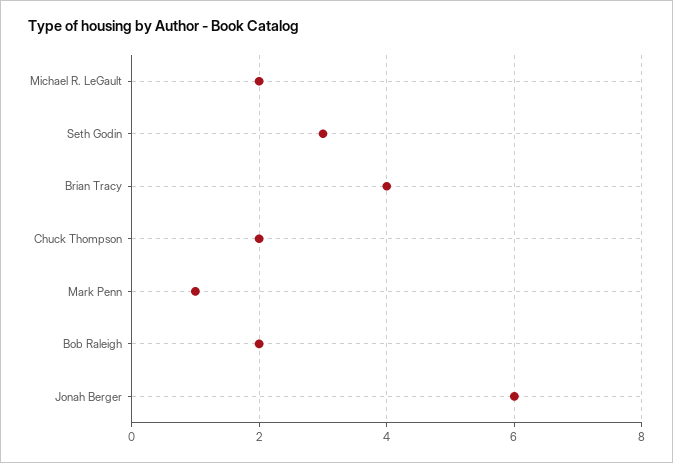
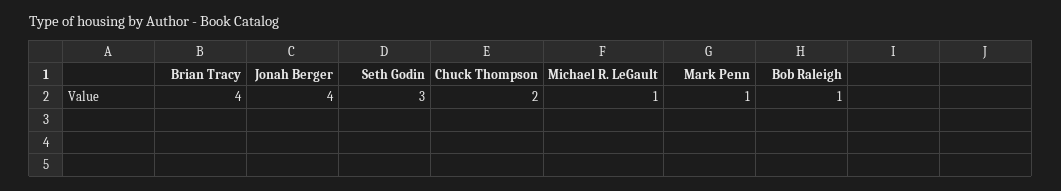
  {
-   "Michael R. LeGault": 2,
+   "Michael R. LeGault": 1,
    "Seth Godin": 3,
    "Brian Tracy": 4,
    "Chuck Thompson": 2,
    "Mark Penn": 1,
-   "Bob Raleigh": 2,
+   "Bob Raleigh": 1,
-   "Jonah Berger": 6
+   "Jonah Berger": 4
  }

